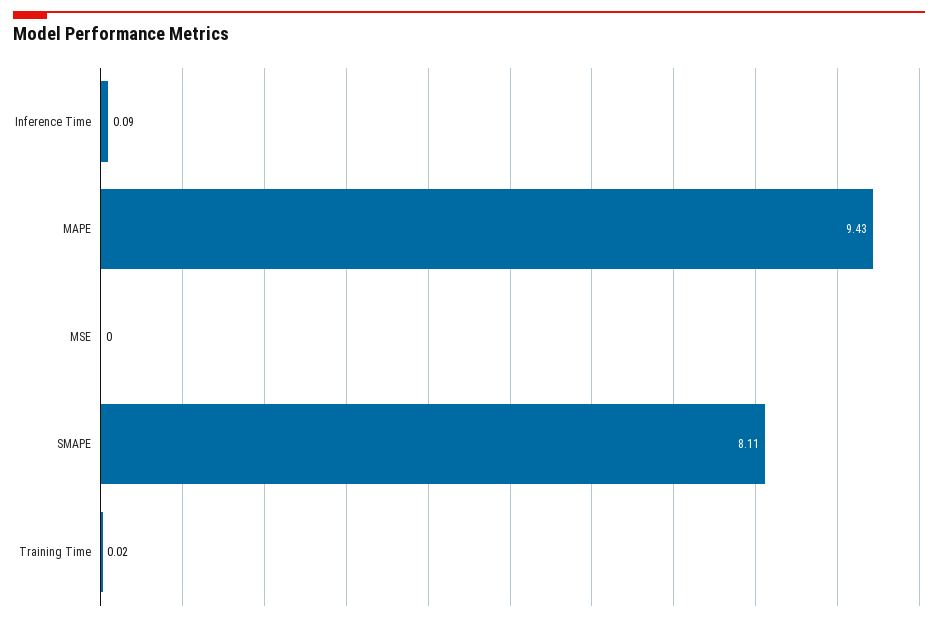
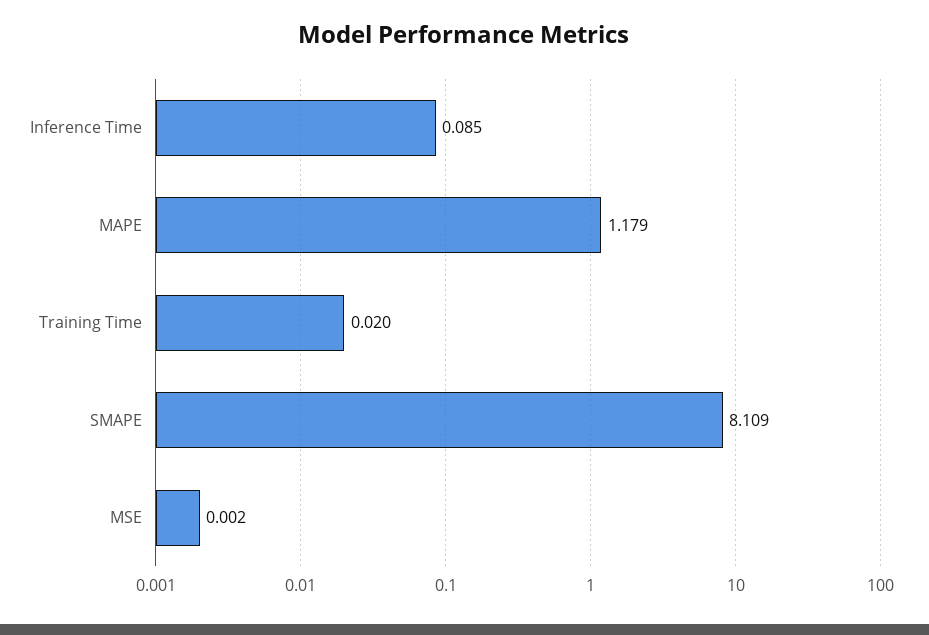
  {
    "Inference Time": 0.085,
-   "MAPE": 9.43,
+   "MAPE": 1.179,
    "MSE": 0.002,
    "SMAPE": 8.109,
    "Training Time": 0.02
  }

